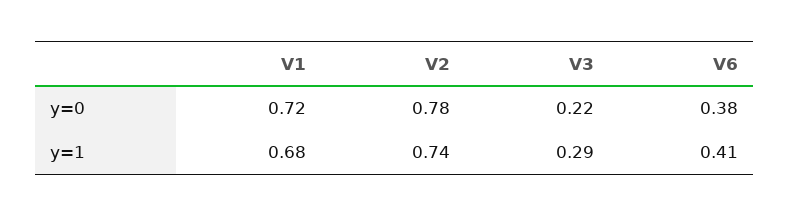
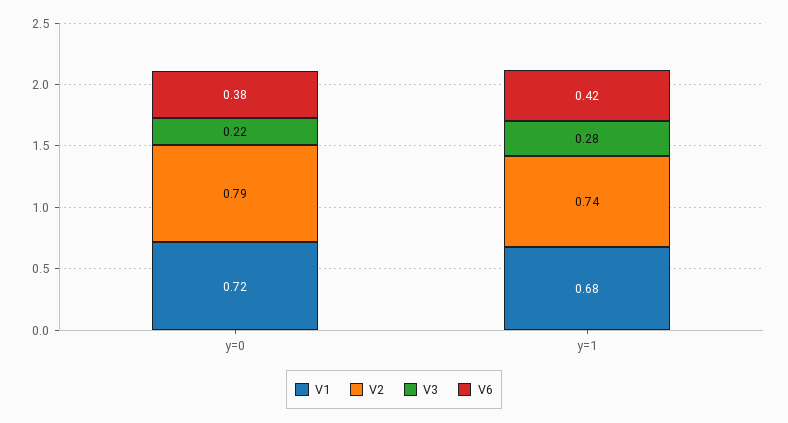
  {
    "V1": {
      "y=0": 0.72,
      "y=1": 0.68
    },
    "V2": {
-     "y=0": 0.78,
+     "y=0": 0.79,
      "y=1": 0.74
    },
    "V3": {
      "y=0": 0.22,
-     "y=1": 0.29
+     "y=1": 0.28
    },
    "V6": {
      "y=0": 0.38,
-     "y=1": 0.41
+     "y=1": 0.42
    }
  }

